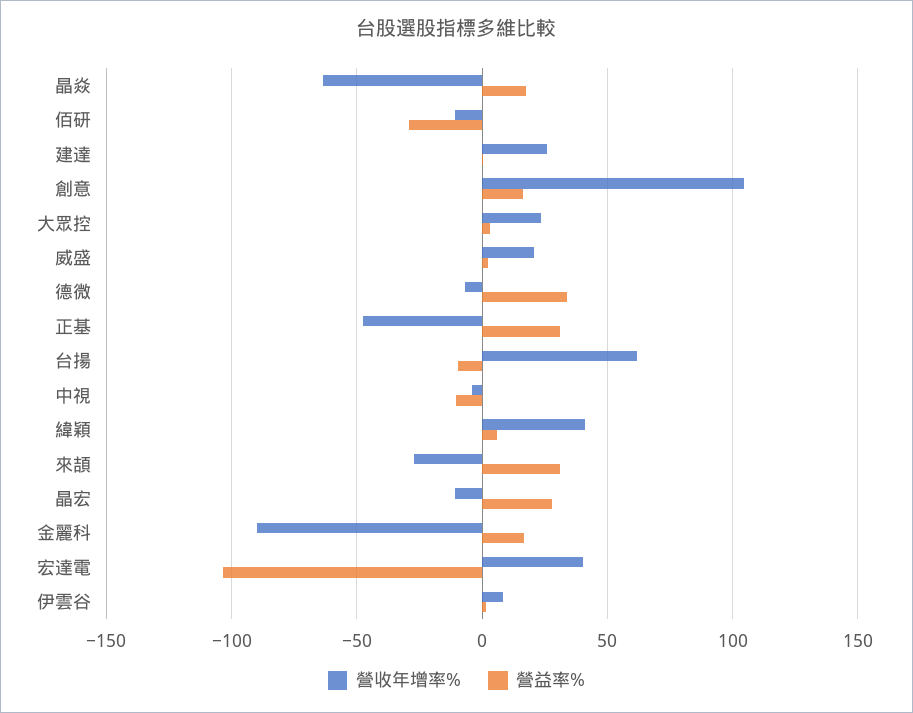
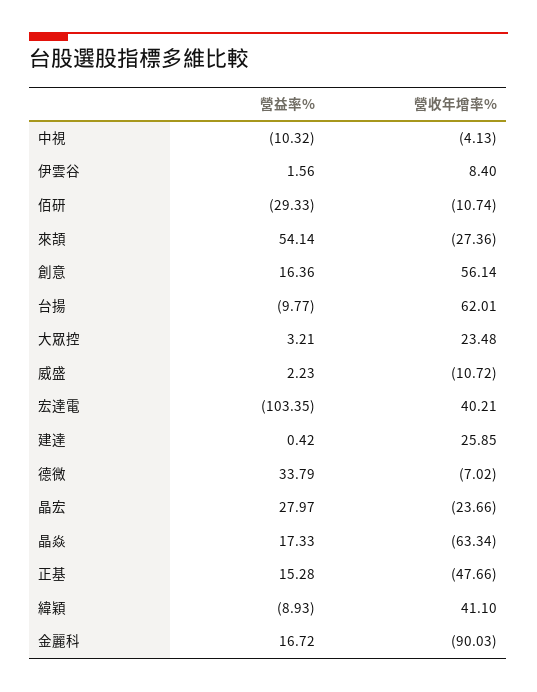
  {
    "營收年增率%": {
      "晶焱": -63.34,
      "佰研": -10.74,
      "建達": 25.85,
-     "創意": 105,
+     "創意": 56.14,
      "大眾控": 23.48,
-     "威盛": 20,
+     "威盛": -10.72,
      "德微": -7.02,
      "正基": -47.66,
      "台揚": 62.01,
      "中視": -4.13,
      "緯穎": 41.1,
      "來頡": -27.36,
-     "晶宏": -10,
+     "晶宏": -23.66,
      "金麗科": -90.03,
      "宏達電": 40.21,
      "伊雲谷": 8.4
    },
    "營益率%": {
      "晶焱": 17.33,
      "佰研": -29.33,
      "建達": 0.42,
      "創意": 16.36,
      "大眾控": 3.21,
      "威盛": 2.23,
      "德微": 33.79,
-     "正基": 30,
+     "正基": 15.28,
      "台揚": -9.77,
      "中視": -10.32,
-     "緯穎": 5,
+     "緯穎": -8.93,
-     "來頡": 30,
+     "來頡": 54.14,
      "晶宏": 27.97,
      "金麗科": 16.72,
      "宏達電": -103.35,
      "伊雲谷": 1.56
    }
  }

